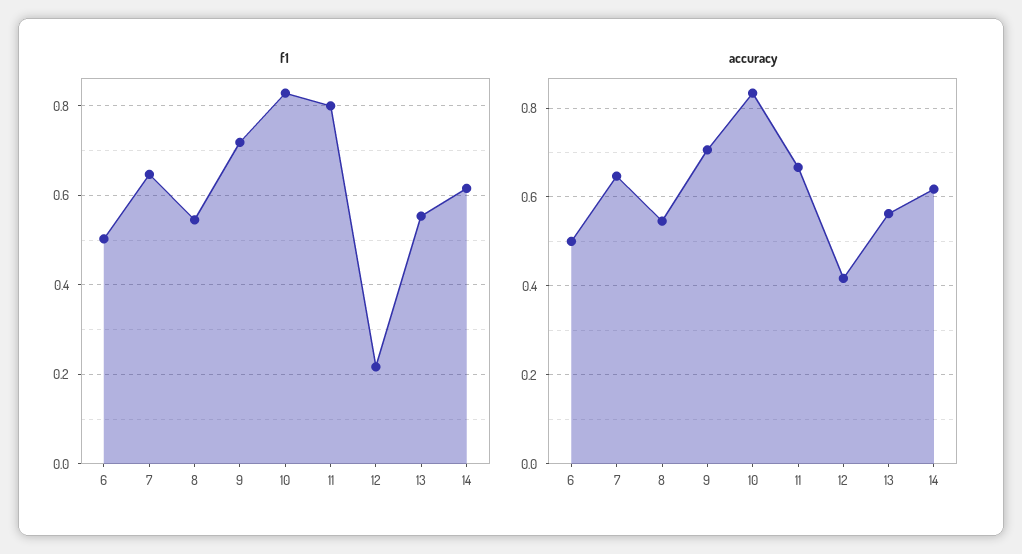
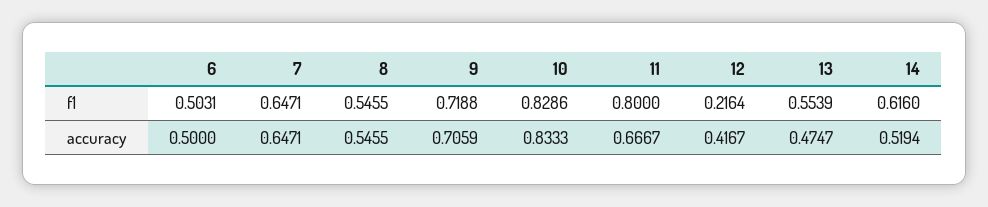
  {
    "f1": {
      "6": 0.5031,
      "7": 0.6471,
      "8": 0.5455,
      "9": 0.7188,
      "10": 0.8286,
      "11": 0.8,
      "12": 0.2164,
      "13": 0.5539,
      "14": 0.616
    },
    "accuracy": {
      "6": 0.5,
      "7": 0.6471,
      "8": 0.5455,
      "9": 0.7059,
      "10": 0.8333,
      "11": 0.6667,
      "12": 0.4167,
-     "13": 0.56,
+     "13": 0.4747,
-     "14": 0.62
+     "14": 0.5194
    }
  }

